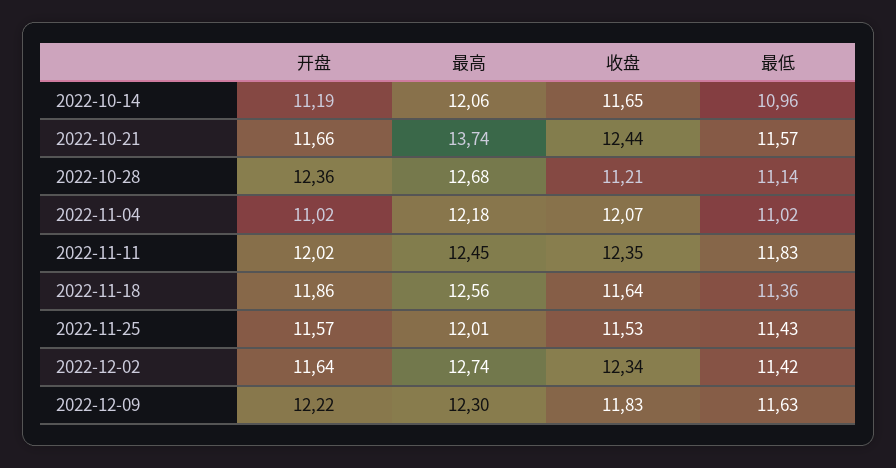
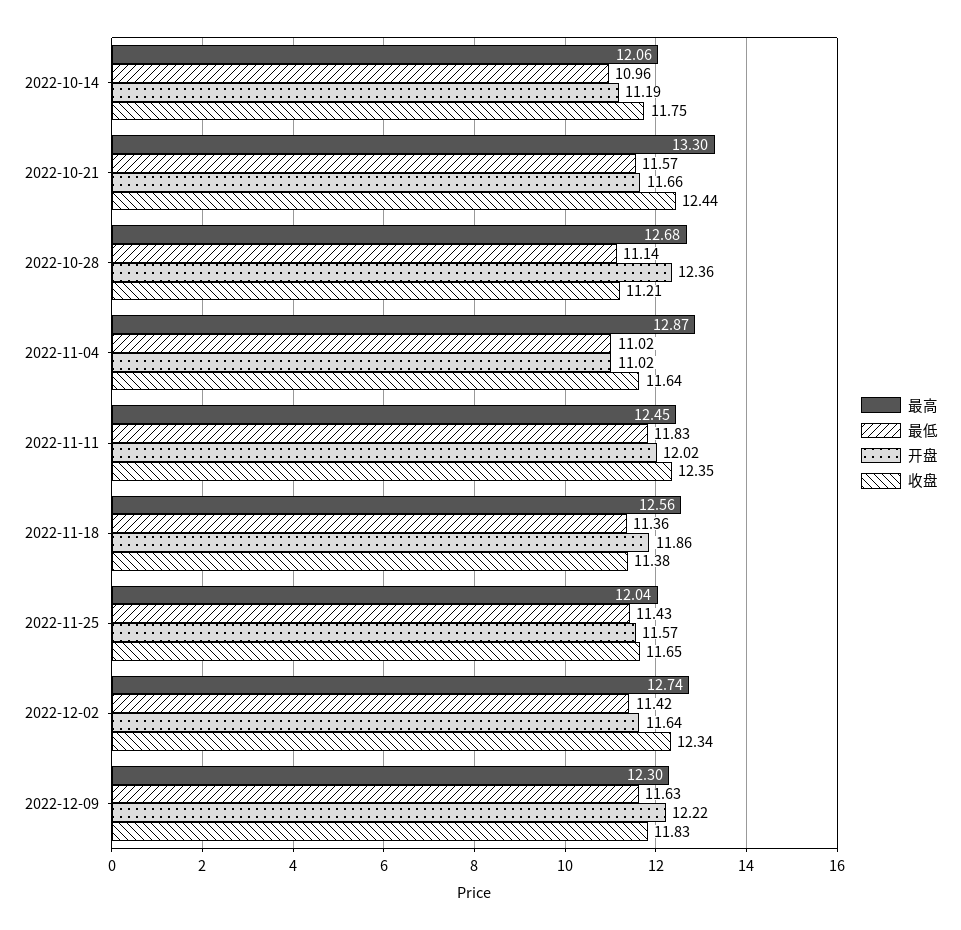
  {
    "开盘": {
      "2022-10-14": 11.19,
      "2022-10-21": 11.66,
      "2022-10-28": 12.36,
      "2022-11-04": 11.02,
      "2022-11-11": 12.02,
      "2022-11-18": 11.86,
      "2022-11-25": 11.57,
      "2022-12-02": 11.64,
      "2022-12-09": 12.22
    },
    "最高": {
      "2022-10-14": 12.06,
-     "2022-10-21": 13.74,
+     "2022-10-21": 13.3,
      "2022-10-28": 12.68,
-     "2022-11-04": 12.18,
+     "2022-11-04": 12.87,
      "2022-11-11": 12.45,
      "2022-11-18": 12.56,
-     "2022-11-25": 12.01,
+     "2022-11-25": 12.04,
      "2022-12-02": 12.74,
      "2022-12-09": 12.3
    },
    "收盘": {
-     "2022-10-14": 11.65,
+     "2022-10-14": 11.75,
      "2022-10-21": 12.44,
      "2022-10-28": 11.21,
-     "2022-11-04": 12.07,
+     "2022-11-04": 11.64,
      "2022-11-11": 12.35,
-     "2022-11-18": 11.64,
+     "2022-11-18": 11.38,
-     "2022-11-25": 11.53,
+     "2022-11-25": 11.65,
      "2022-12-02": 12.34,
      "2022-12-09": 11.83
    },
    "最低": {
      "2022-10-14": 10.96,
      "2022-10-21": 11.57,
      "2022-10-28": 11.14,
      "2022-11-04": 11.02,
      "2022-11-11": 11.83,
      "2022-11-18": 11.36,
      "2022-11-25": 11.43,
      "2022-12-02": 11.42,
      "2022-12-09": 11.63
    }
  }

